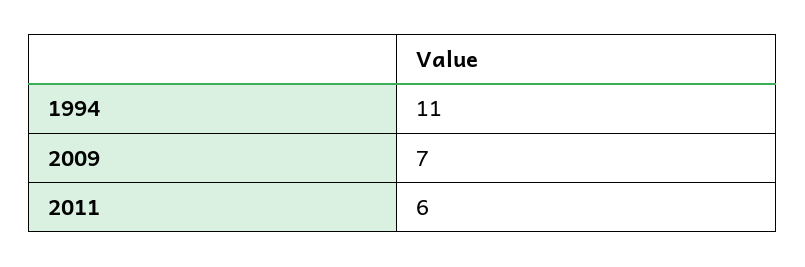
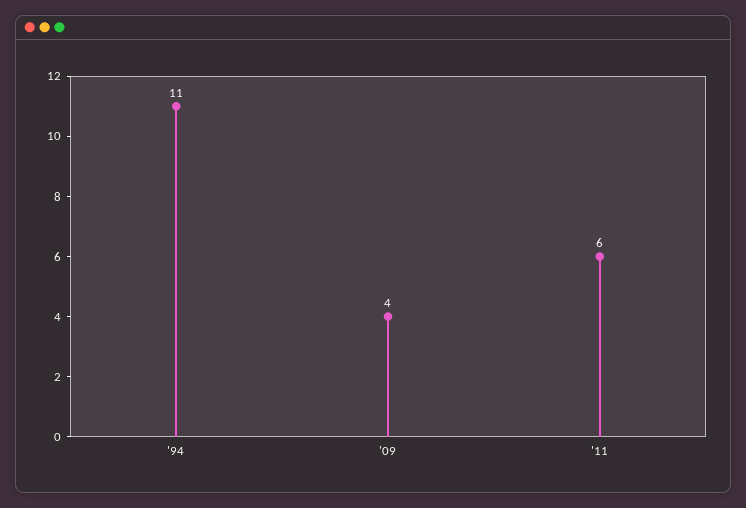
  {
    "1994": 11,
-   "2009": 7,
+   "2009": 4,
    "2011": 6
  }

